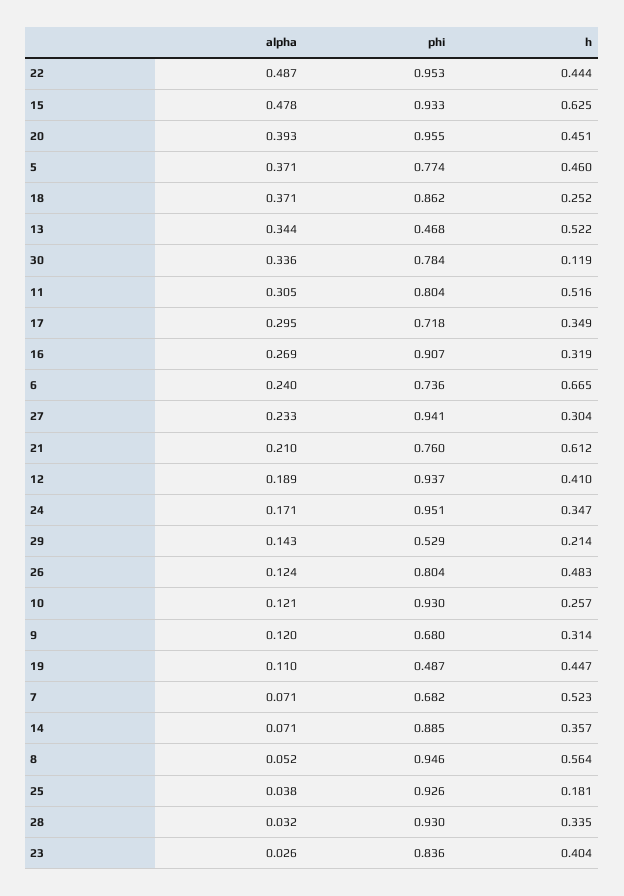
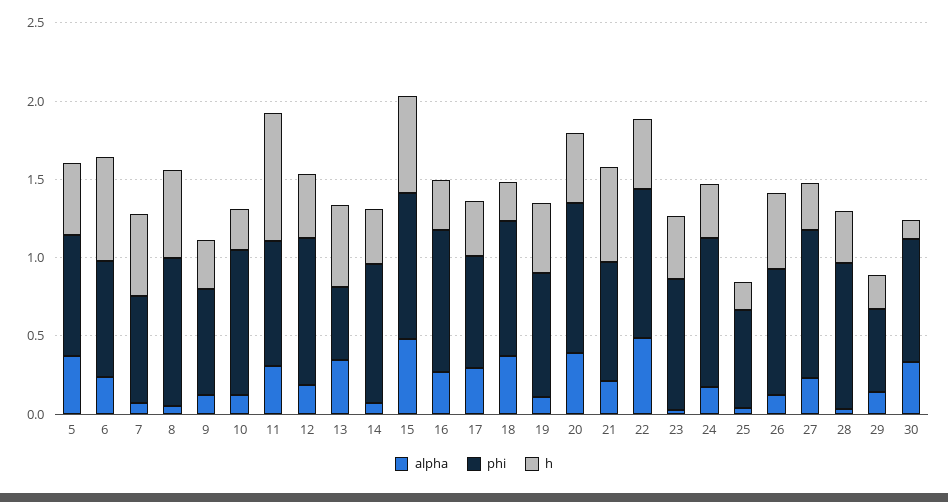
  {
    "alpha": {
      "22": 0.487,
      "15": 0.478,
      "20": 0.393,
      "5": 0.371,
      "18": 0.371,
      "13": 0.344,
      "30": 0.336,
      "11": 0.305,
      "17": 0.295,
      "16": 0.269,
      "6": 0.24,
      "27": 0.233,
      "21": 0.21,
      "12": 0.189,
      "24": 0.171,
      "29": 0.143,
      "26": 0.124,
      "10": 0.121,
      "9": 0.12,
      "19": 0.11,
      "7": 0.071,
      "14": 0.071,
      "8": 0.052,
      "25": 0.038,
      "28": 0.032,
      "23": 0.026
    },
    "phi": {
      "22": 0.953,
      "15": 0.933,
      "20": 0.955,
      "5": 0.774,
      "18": 0.862,
      "13": 0.468,
      "30": 0.784,
      "11": 0.804,
      "17": 0.718,
      "16": 0.907,
      "6": 0.736,
      "27": 0.941,
      "21": 0.76,
      "12": 0.937,
      "24": 0.951,
      "29": 0.529,
      "26": 0.804,
      "10": 0.93,
      "9": 0.68,
-     "19": 0.487,
+     "19": 0.8,
      "7": 0.682,
      "14": 0.885,
      "8": 0.946,
-     "25": 0.926,
+     "25": 0.6,
      "28": 0.93,
      "23": 0.836
    },
    "h": {
      "22": 0.444,
      "15": 0.625,
      "20": 0.451,
      "5": 0.46,
      "18": 0.252,
      "13": 0.522,
      "30": 0.119,
-     "11": 0.516,
+     "11": 0.8,
      "17": 0.349,
      "16": 0.319,
      "6": 0.665,
      "27": 0.304,
      "21": 0.612,
      "12": 0.41,
      "24": 0.347,
      "29": 0.214,
      "26": 0.483,
      "10": 0.257,
      "9": 0.314,
      "19": 0.447,
      "7": 0.523,
      "14": 0.357,
      "8": 0.564,
      "25": 0.181,
      "28": 0.335,
      "23": 0.404
    }
  }

